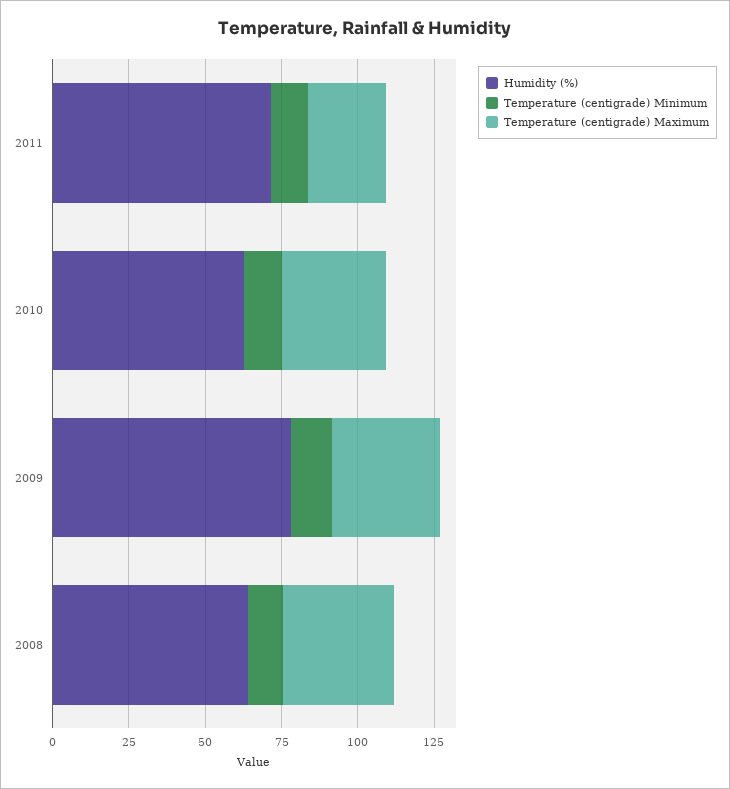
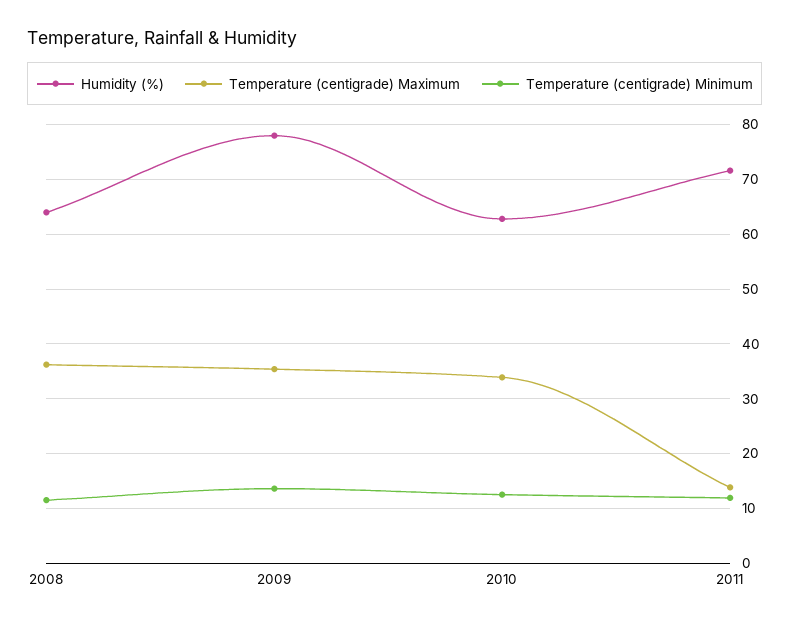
  {
    "Humidity (%)": {
      "2011": 72,
      "2010": 62,
      "2009": 78,
      "2008": 64
    },
    "Temperature (centigrade) Minimum": {
      "2011": 12,
      "2010": 12,
      "2009": 14,
      "2008": 12
    },
    "Temperature (centigrade) Maximum": {
-     "2011": 25,
+     "2011": 14,
      "2010": 34,
      "2009": 36,
      "2008": 36
    }
  }

